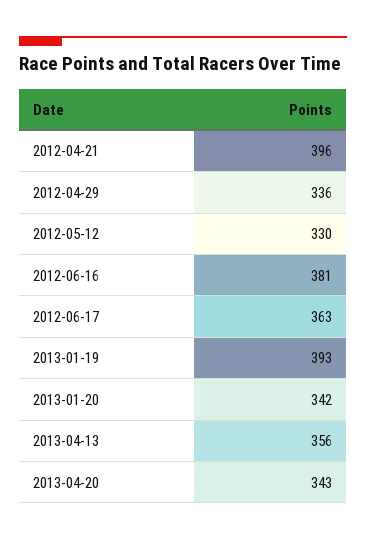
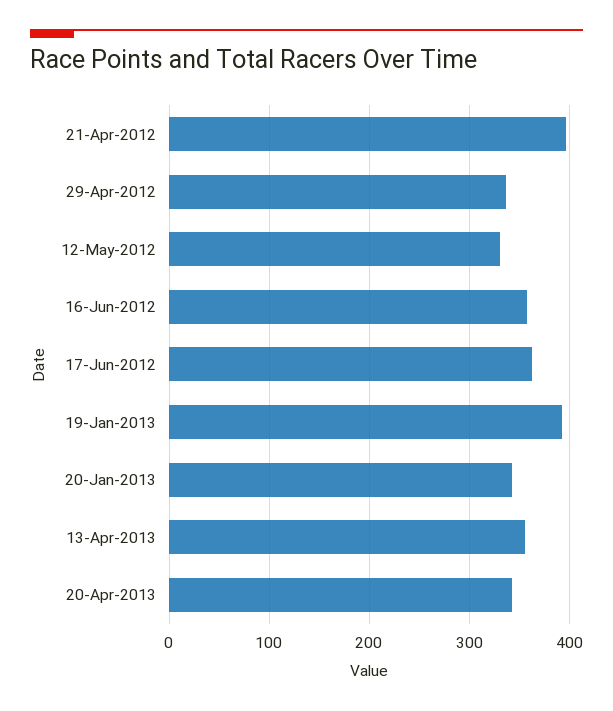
  {
    "2012-04-21": 396,
    "2012-04-29": 336,
    "2012-05-12": 330,
-   "2012-06-16": 381,
+   "2012-06-16": 360,
    "2012-06-17": 363,
    "2013-01-19": 393,
    "2013-01-20": 342,
    "2013-04-13": 356,
    "2013-04-20": 343
  }

